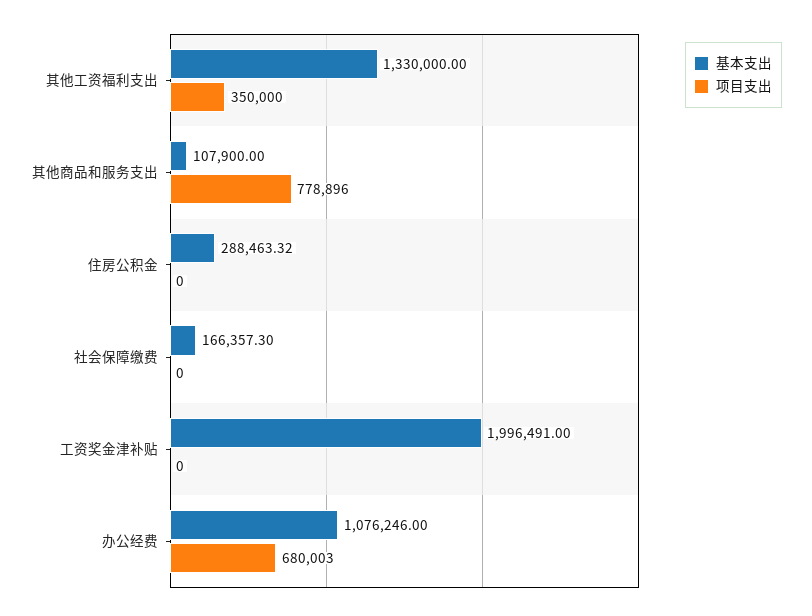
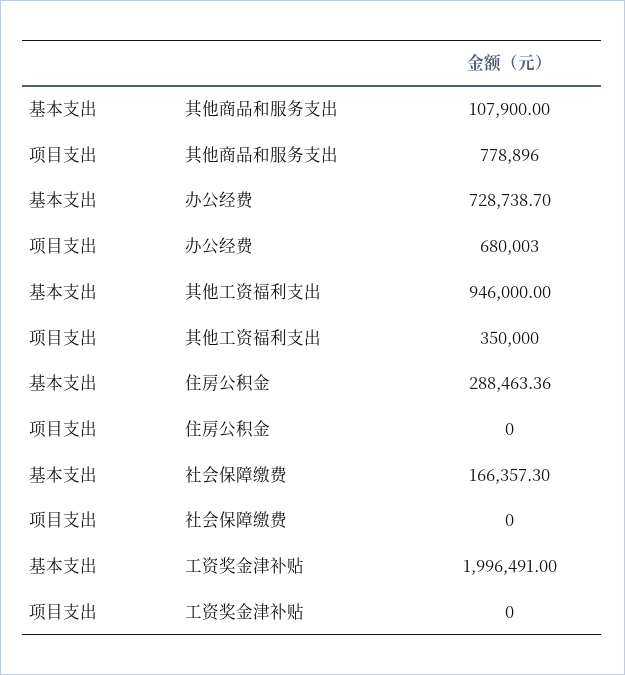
  {
    "基本支出": {
-     "其他工资福利支出": 1330000,
+     "其他工资福利支出": 946000,
      "其他商品和服务支出": 107900,
-     "住房公积金": 288463.32,
+     "住房公积金": 288463.36,
      "社会保障缴费": 166357.3,
      "工资奖金津补贴": 1996491,
-     "办公经费": 1076246
+     "办公经费": 728738.7
    },
    "项目支出": {
      "其他工资福利支出": 350000,
      "其他商品和服务支出": 778896,
      "住房公积金": 0,
      "社会保障缴费": 0,
      "工资奖金津补贴": 0,
      "办公经费": 680003
    }
  }

